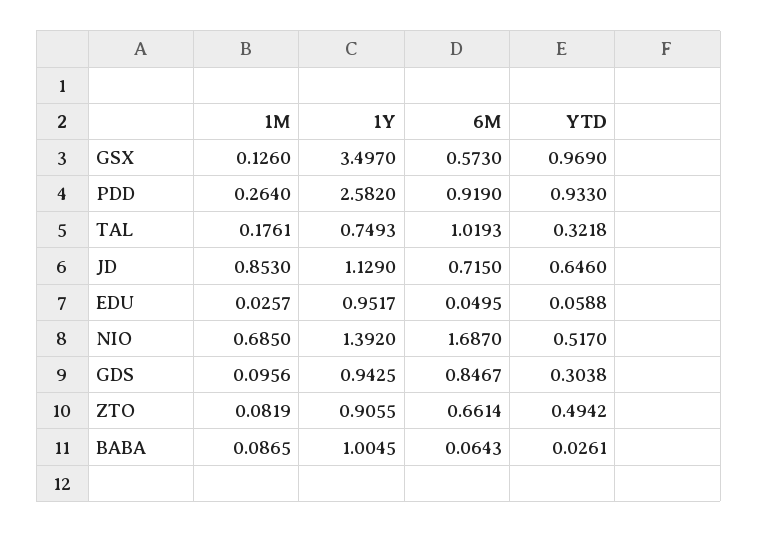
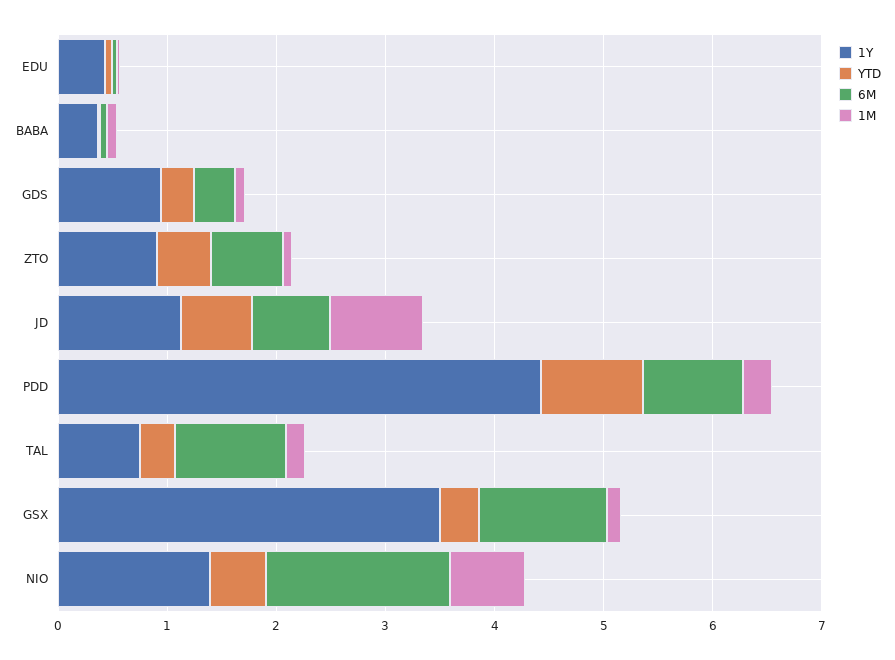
  {
    "1M": {
      "GSX": 0.126,
      "PDD": 0.264,
      "TAL": 0.1761,
      "JD": 0.853,
      "EDU": 0.0257,
      "NIO": 0.685,
      "GDS": 0.0956,
      "ZTO": 0.0819,
      "BABA": 0.0865
    },
    "1Y": {
      "GSX": 3.497,
-     "PDD": 2.582,
+     "PDD": 4.4,
      "TAL": 0.7493,
      "JD": 1.129,
-     "EDU": 0.9517,
+     "EDU": 0.4,
      "NIO": 1.392,
      "GDS": 0.9425,
      "ZTO": 0.9055,
-     "BABA": 1.0045
+     "BABA": 0.4
    },
    "6M": {
-     "GSX": 0.573,
+     "GSX": 1.2,
      "PDD": 0.919,
      "TAL": 1.0193,
      "JD": 0.715,
      "EDU": 0.0495,
      "NIO": 1.687,
-     "GDS": 0.8467,
+     "GDS": 0.4,
      "ZTO": 0.6614,
      "BABA": 0.0643
    },
    "YTD": {
-     "GSX": 0.969,
+     "GSX": 0.4,
      "PDD": 0.933,
      "TAL": 0.3218,
      "JD": 0.646,
      "EDU": 0.0588,
      "NIO": 0.517,
      "GDS": 0.3038,
      "ZTO": 0.4942,
      "BABA": 0.0261
    }
  }

